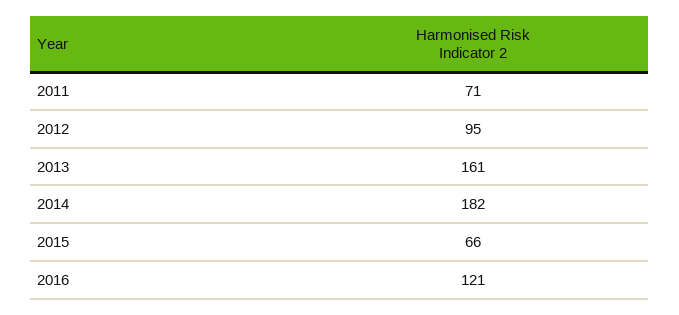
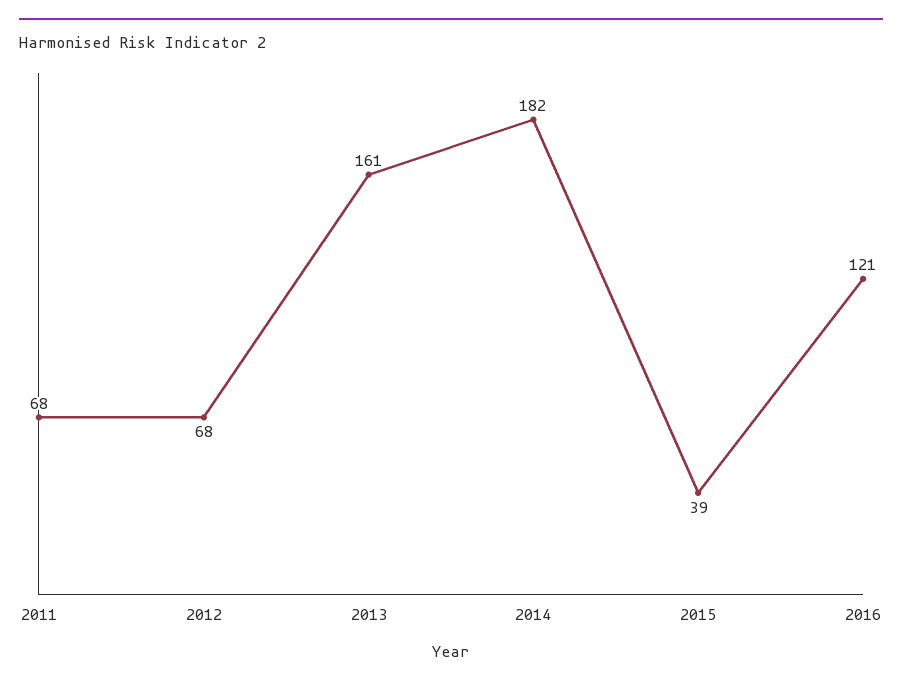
  {
-   "2011": 71,
+   "2011": 68,
-   "2012": 95,
+   "2012": 68,
    "2013": 161,
    "2014": 182,
-   "2015": 66,
+   "2015": 39,
    "2016": 121
  }

